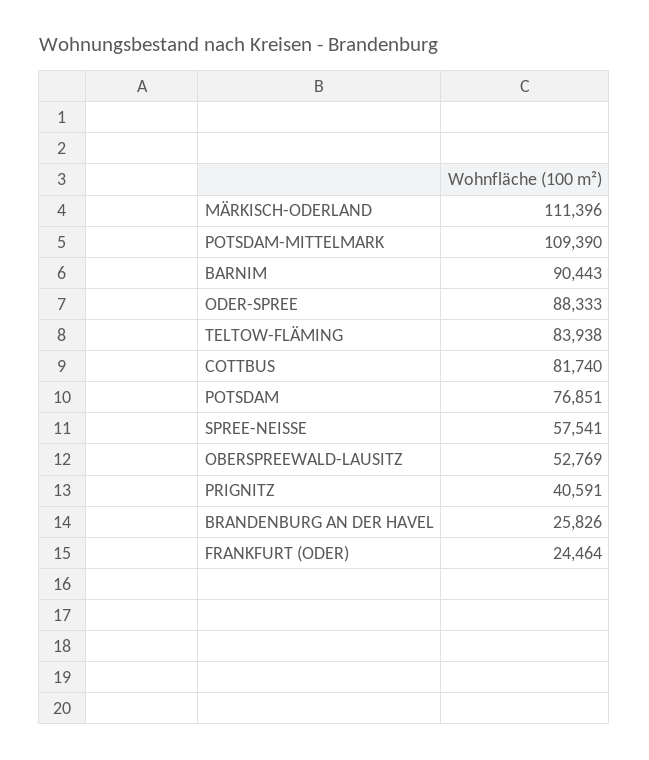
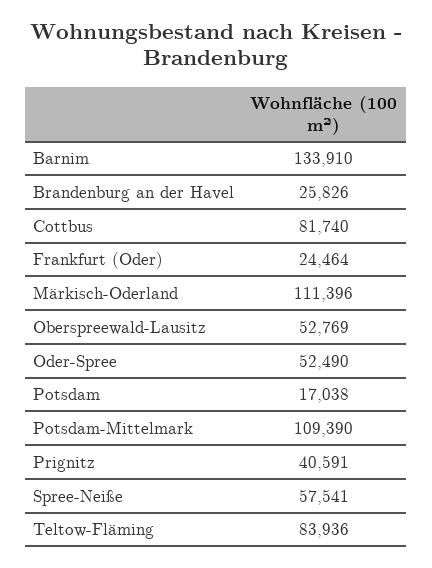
  {
    "MÄRKISCH-ODERLAND": 111396,
    "POTSDAM-MITTELMARK": 109390,
-   "BARNIM": 90443,
+   "BARNIM": 133910,
-   "ODER-SPREE": 88333,
+   "ODER-SPREE": 52490,
-   "TELTOW-FLÄMING": 83938,
+   "TELTOW-FLÄMING": 83936,
    "COTTBUS": 81740,
-   "POTSDAM": 76851,
+   "POTSDAM": 17038,
    "SPREE-NEISSE": 57541,
    "OBERSPREEWALD-LAUSITZ": 52769,
    "PRIGNITZ": 40591,
    "BRANDENBURG AN DER HAVEL": 25826,
    "FRANKFURT (ODER)": 24464
  }

